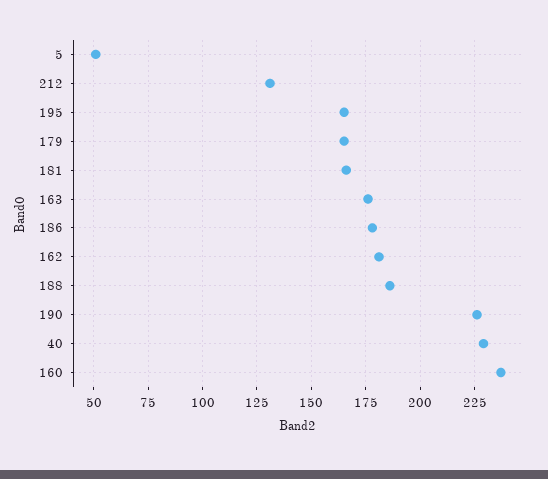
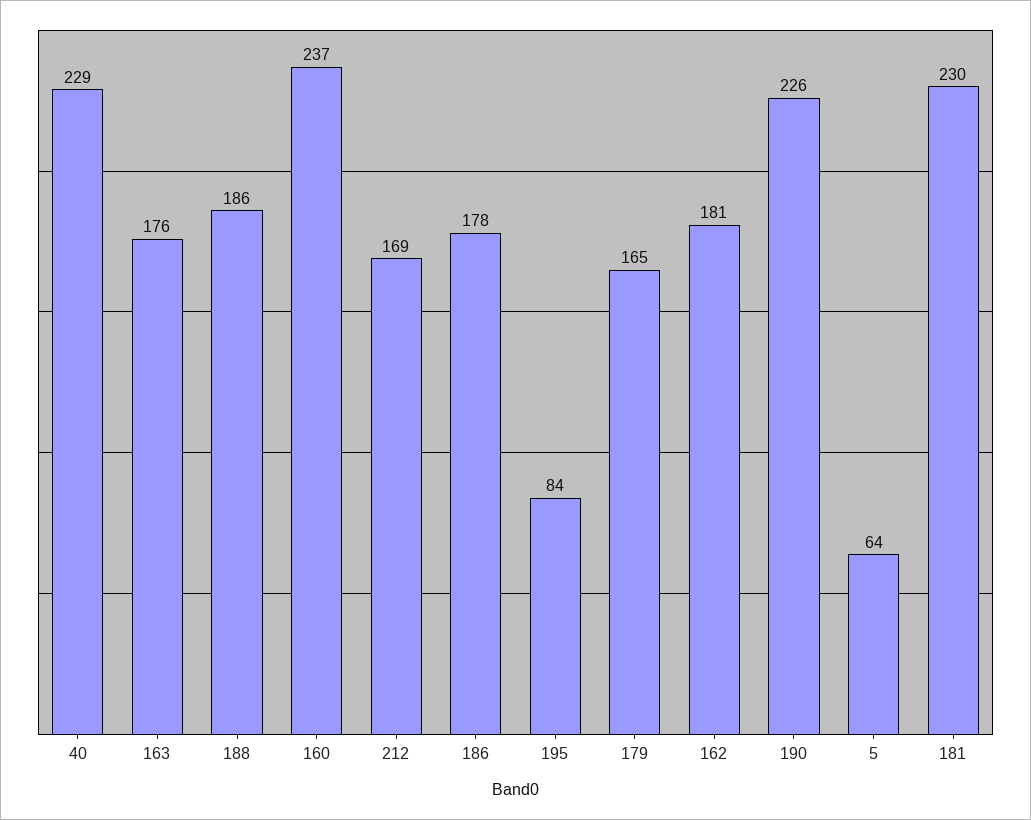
  {
-   "5": 50,
+   "5": 64,
-   "212": 130,
+   "212": 169,
-   "195": 165,
+   "195": 84,
    "179": 165,
-   "181": 165,
+   "181": 230,
    "163": 176,
    "186": 178,
    "162": 181,
    "188": 186,
    "190": 226,
    "40": 229,
    "160": 237
  }

